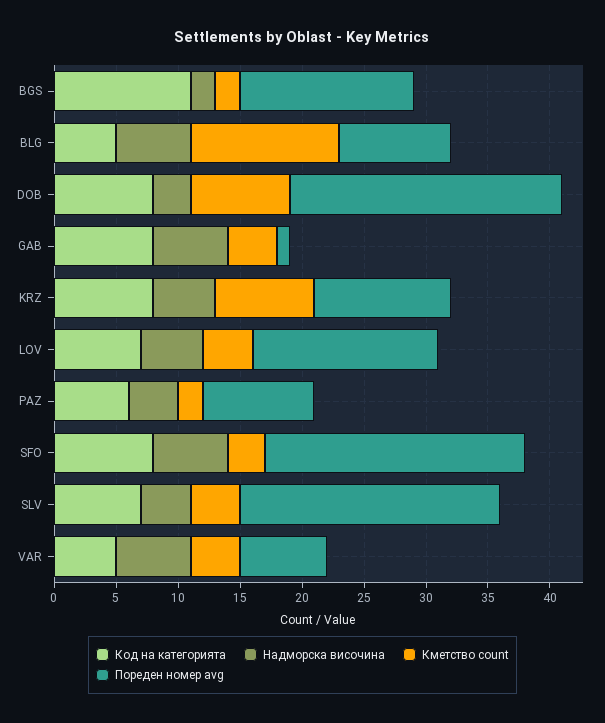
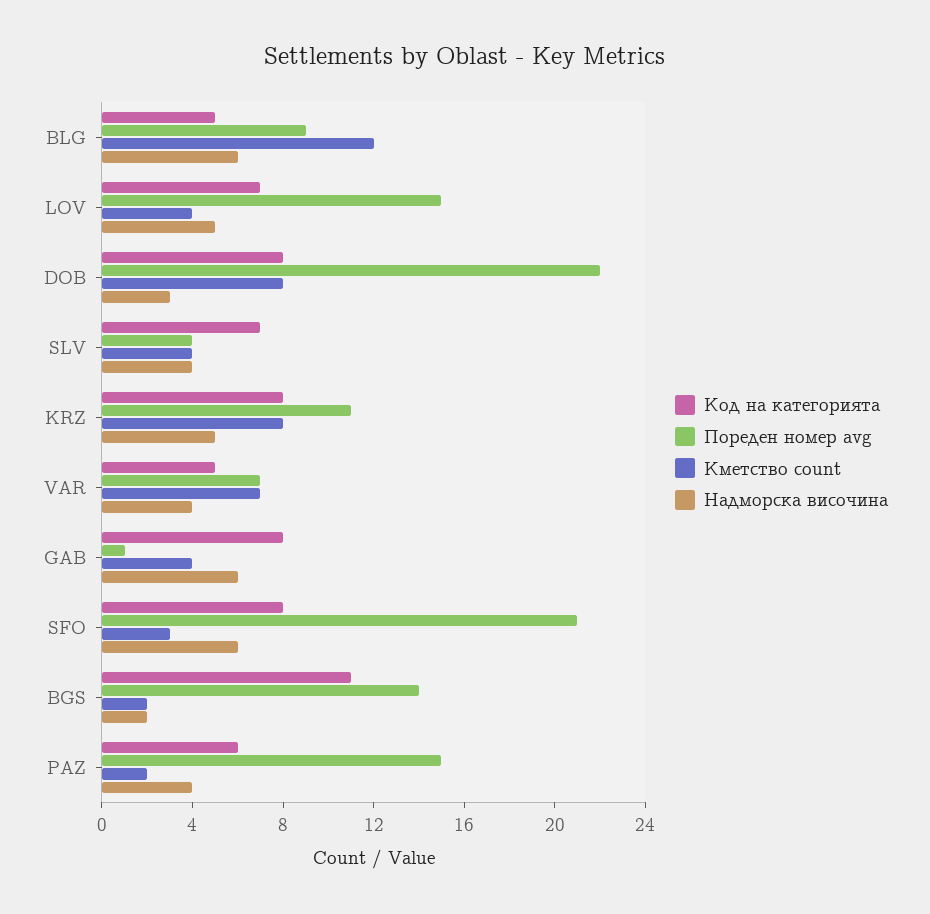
  {
    "Код на категорията": {
      "BGS": 11,
      "BLG": 5,
      "DOB": 8,
      "GAB": 8,
      "KRZ": 8,
      "LOV": 7,
      "PAZ": 6,
      "SFO": 8,
      "SLV": 7,
      "VAR": 5
    },
    "Надморска височина": {
      "BGS": 2,
      "BLG": 6,
      "DOB": 3,
      "GAB": 6,
      "KRZ": 5,
      "LOV": 5,
      "PAZ": 4,
      "SFO": 6,
      "SLV": 4,
-     "VAR": 6
+     "VAR": 4
    },
    "Кметство count": {
      "BGS": 2,
      "BLG": 12,
      "DOB": 8,
      "GAB": 4,
      "KRZ": 8,
      "LOV": 4,
      "PAZ": 2,
      "SFO": 3,
      "SLV": 4,
-     "VAR": 4
+     "VAR": 7
    },
    "Пореден номер avg": {
      "BGS": 14,
      "BLG": 9,
      "DOB": 22,
      "GAB": 1,
      "KRZ": 11,
      "LOV": 15,
-     "PAZ": 9,
+     "PAZ": 15,
      "SFO": 21,
-     "SLV": 21,
+     "SLV": 4,
      "VAR": 7
    }
  }

